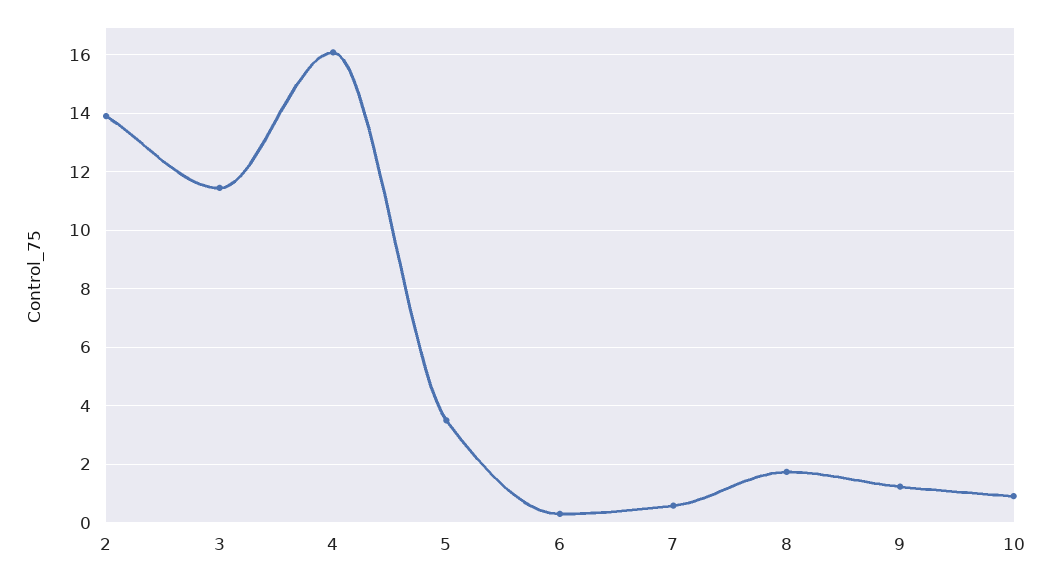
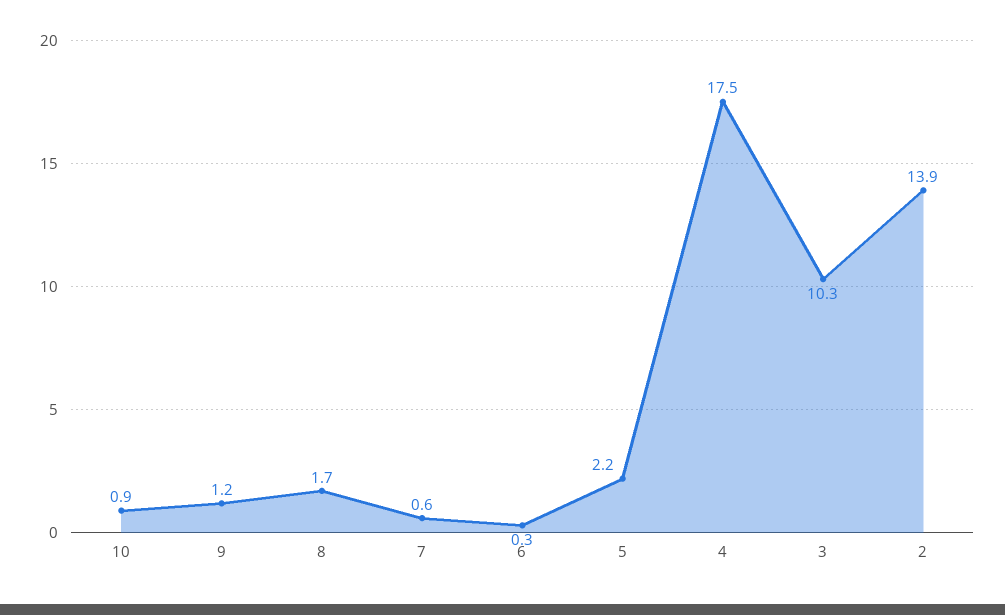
  {
    "2": 13.9,
-   "3": 11.5,
+   "3": 10.3,
-   "4": 16,
+   "4": 17.5,
-   "5": 3.5,
+   "5": 2.2,
    "6": 0.3,
    "7": 0.6,
    "8": 1.7,
    "9": 1.2,
    "10": 0.9
  }

